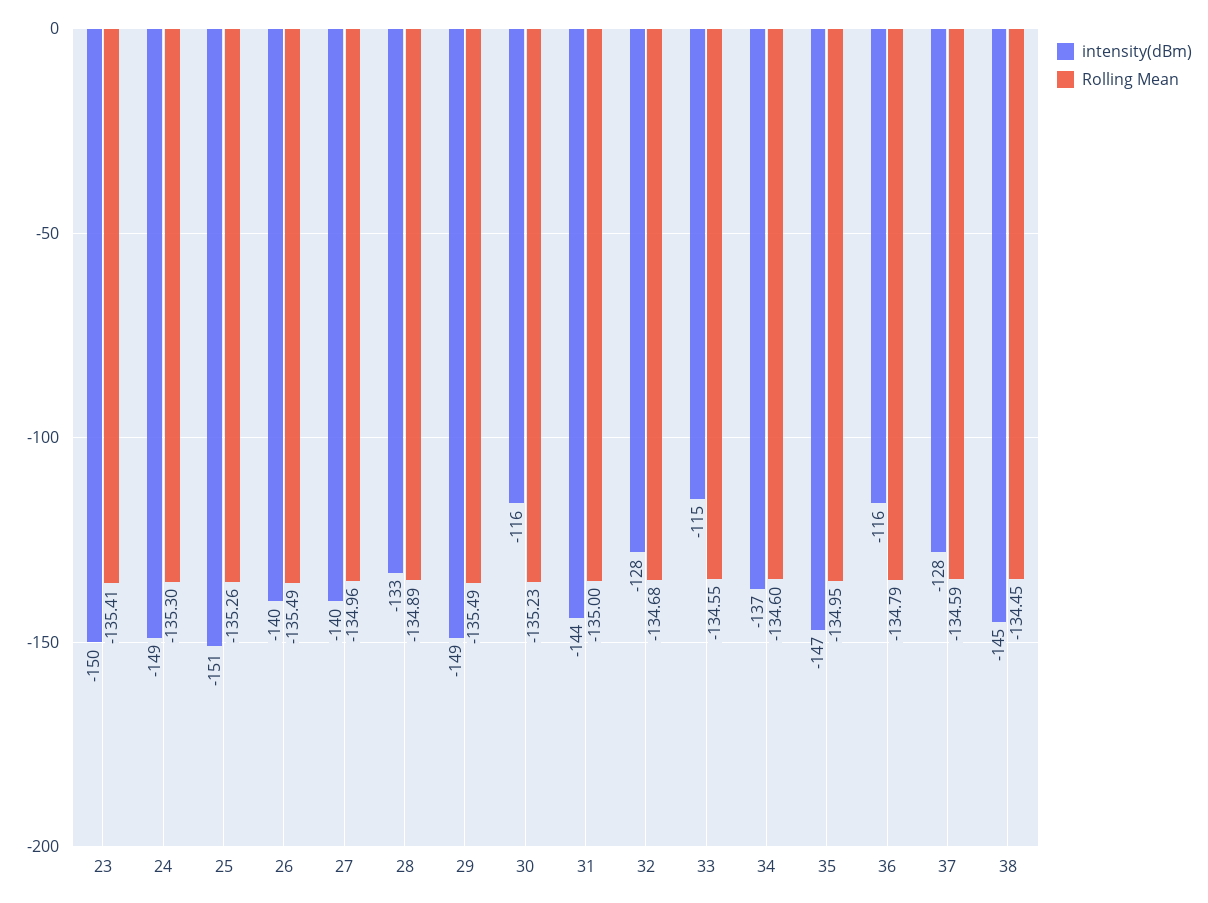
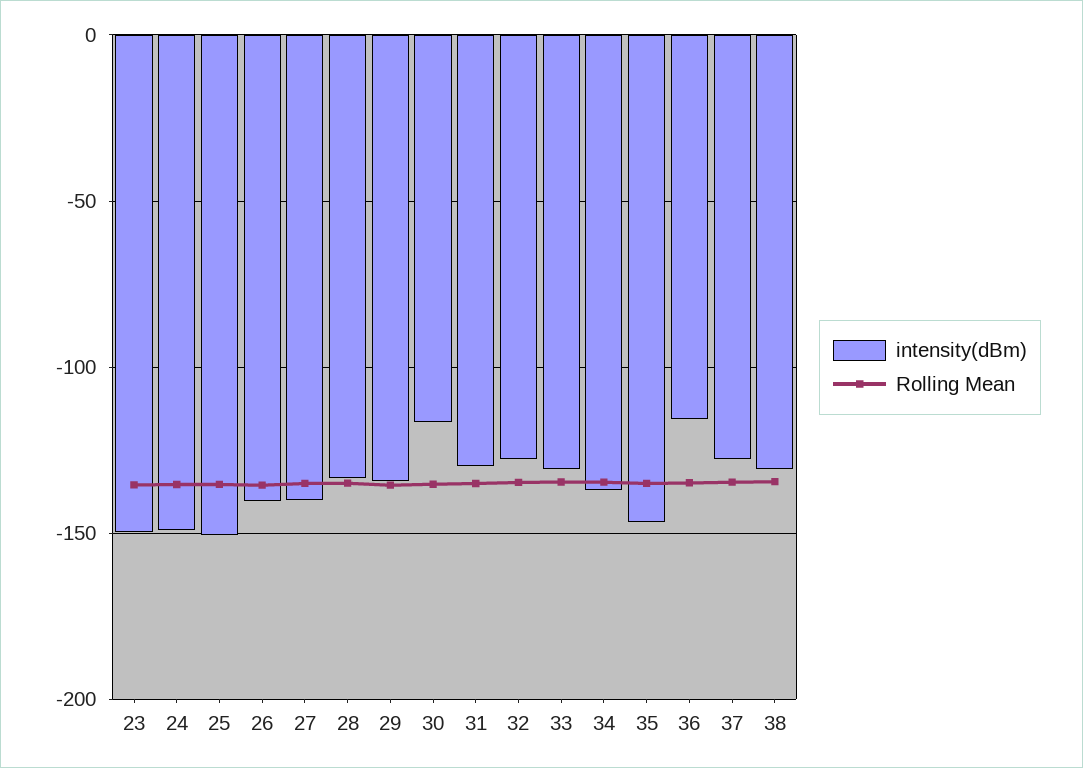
  {
    "intensity(dBm)": {
      "23": -150,
      "24": -149,
      "25": -151,
      "26": -140,
      "27": -140,
      "28": -133,
-     "29": -149,
+     "29": -135,
      "30": -116,
-     "31": -144,
+     "31": -130,
      "32": -128,
-     "33": -115,
+     "33": -130,
      "34": -137,
      "35": -147,
      "36": -116,
      "37": -128,
-     "38": -145
+     "38": -130
    },
    "Rolling Mean": {
      "23": -135.41,
      "24": -135.3,
      "25": -135.26,
      "26": -135.49,
      "27": -134.96,
      "28": -134.89,
      "29": -135.49,
      "30": -135.23,
      "31": -135,
      "32": -134.68,
      "33": -134.55,
      "34": -134.6,
      "35": -134.95,
      "36": -134.79,
      "37": -134.59,
      "38": -134.45
    }
  }

